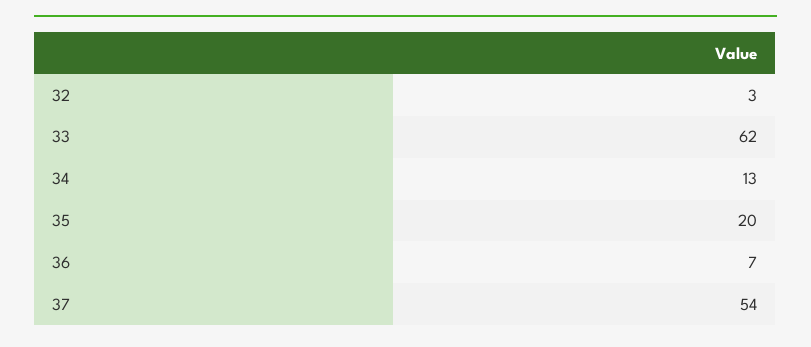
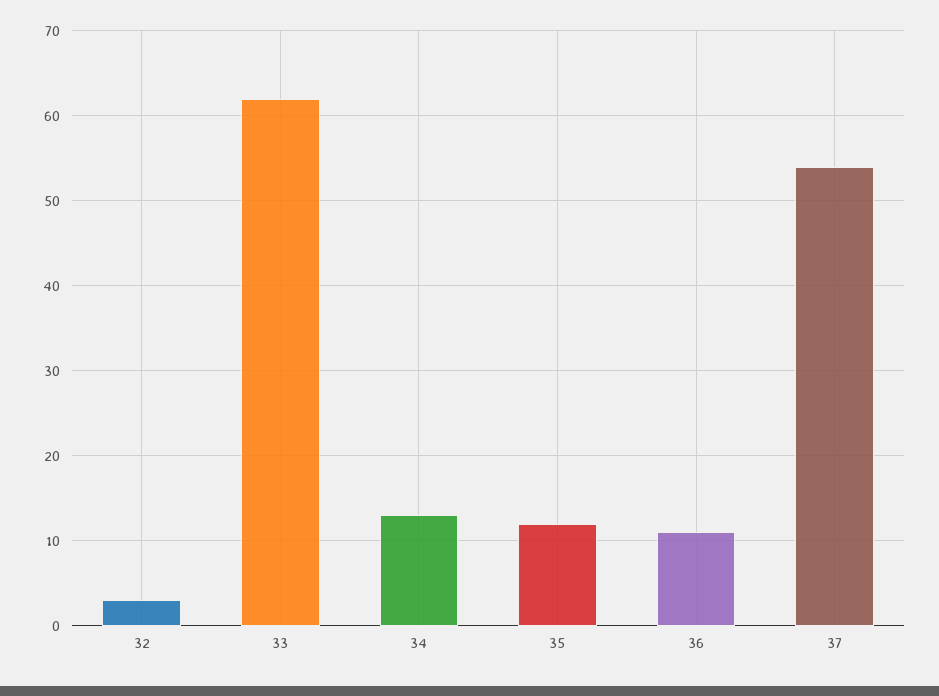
  {
    "32": 3,
    "33": 62,
    "34": 13,
-   "35": 20,
+   "35": 12,
-   "36": 7,
+   "36": 11,
    "37": 54
  }

